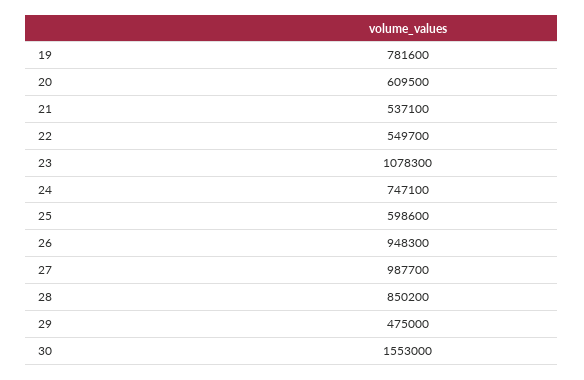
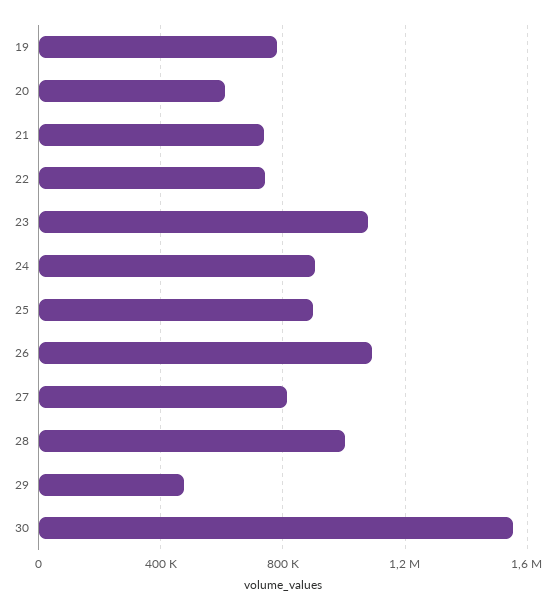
  {
    "19": 781600,
    "20": 609500,
-   "21": 537100,
+   "21": 750000,
-   "22": 549700,
+   "22": 750000,
    "23": 1078300,
-   "24": 747100,
+   "24": 900000,
-   "25": 598600,
+   "25": 900000,
-   "26": 948300,
+   "26": 1100000,
-   "27": 987700,
+   "27": 800000,
-   "28": 850200,
+   "28": 1000000,
    "29": 475000,
    "30": 1553000
  }

